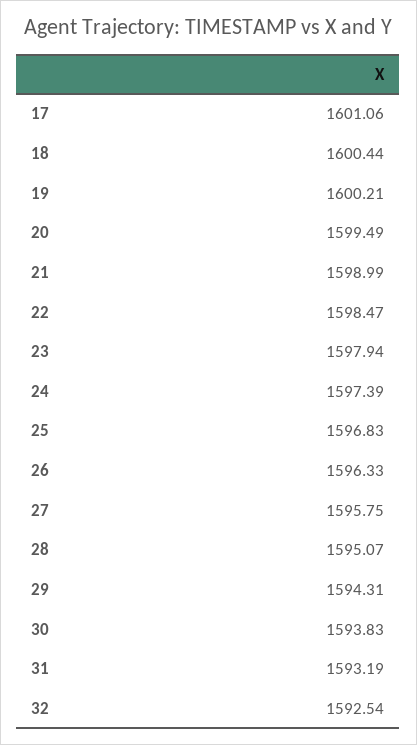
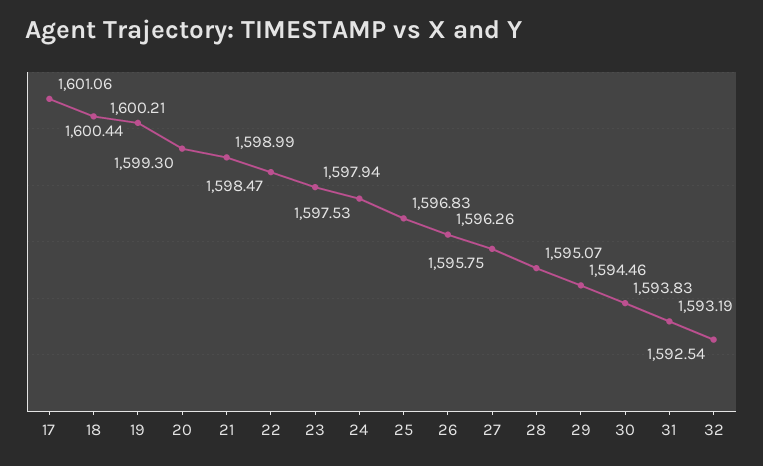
  {
    "17": 1601.06,
    "18": 1600.44,
    "19": 1600.21,
-   "20": 1599.49,
+   "20": 1599.3,
    "21": 1598.99,
    "22": 1598.47,
    "23": 1597.94,
-   "24": 1597.39,
+   "24": 1597.53,
    "25": 1596.83,
-   "26": 1596.33,
+   "26": 1596.26,
    "27": 1595.75,
    "28": 1595.07,
-   "29": 1594.31,
+   "29": 1594.46,
    "30": 1593.83,
    "31": 1593.19,
    "32": 1592.54
  }

